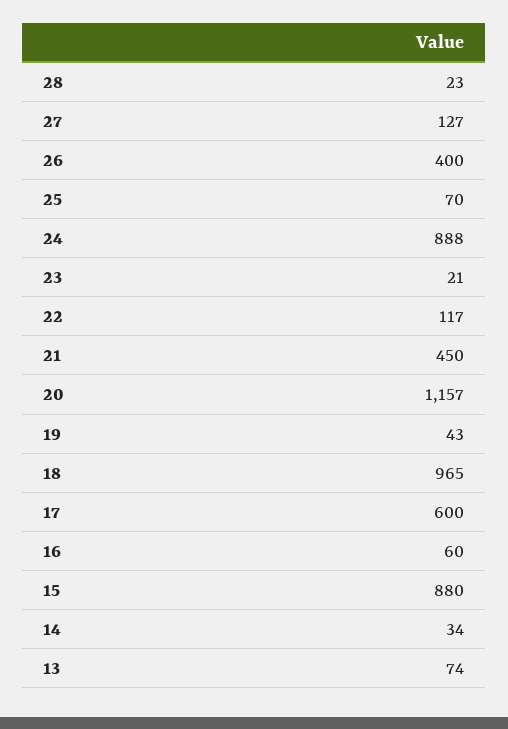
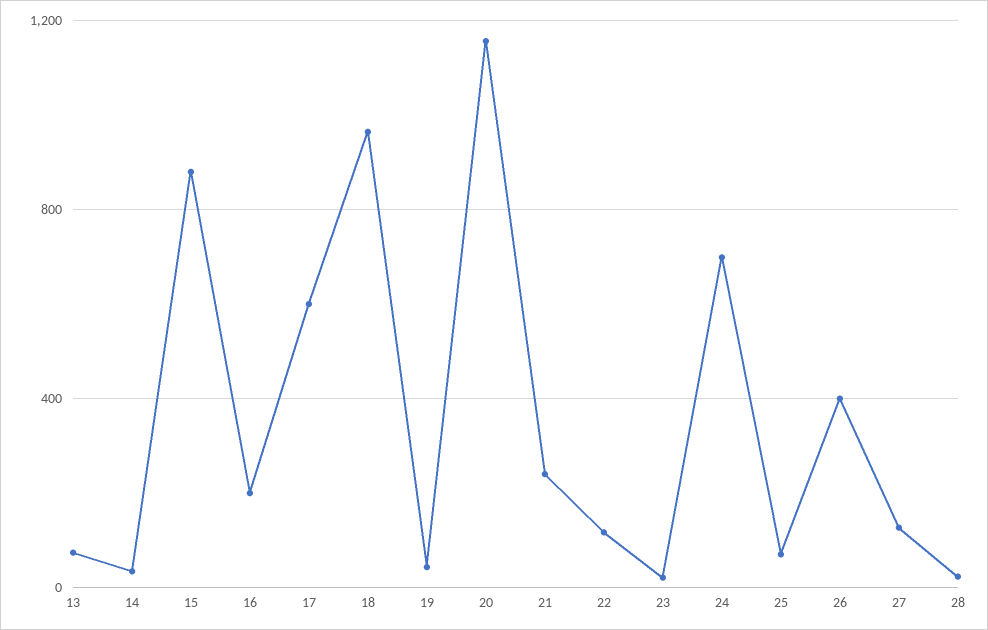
  {
    "28": 23,
    "27": 127,
    "26": 400,
    "25": 70,
-   "24": 888,
+   "24": 700,
    "23": 21,
    "22": 117,
-   "21": 450,
+   "21": 250,
    "20": 1157,
    "19": 43,
    "18": 965,
    "17": 600,
-   "16": 60,
+   "16": 200,
    "15": 880,
    "14": 34,
    "13": 74
  }

